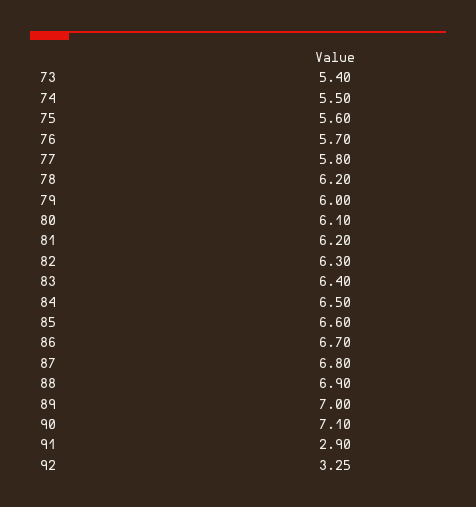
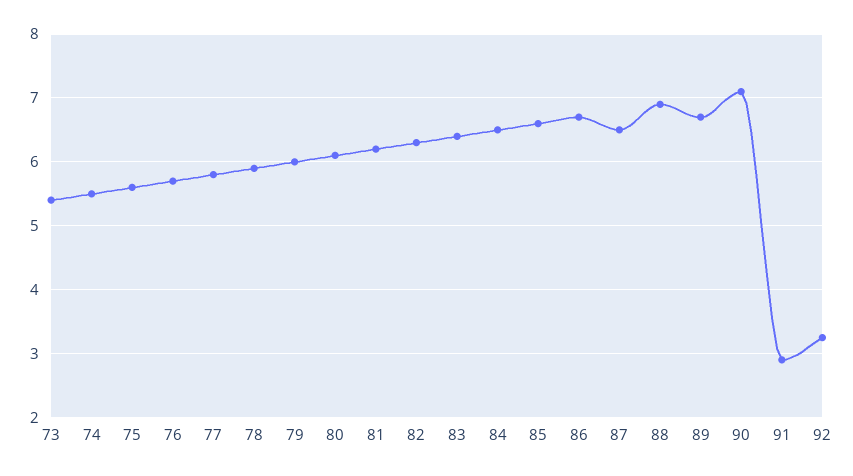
  {
    "73": 5.4,
    "74": 5.5,
    "75": 5.6,
    "76": 5.7,
    "77": 5.8,
-   "78": 6.2,
+   "78": 5.9,
    "79": 6,
    "80": 6.1,
    "81": 6.2,
    "82": 6.3,
    "83": 6.4,
    "84": 6.5,
    "85": 6.6,
    "86": 6.7,
-   "87": 6.8,
+   "87": 6.5,
    "88": 6.9,
-   "89": 7,
+   "89": 6.7,
    "90": 7.1,
    "91": 2.9,
    "92": 3.25
  }

